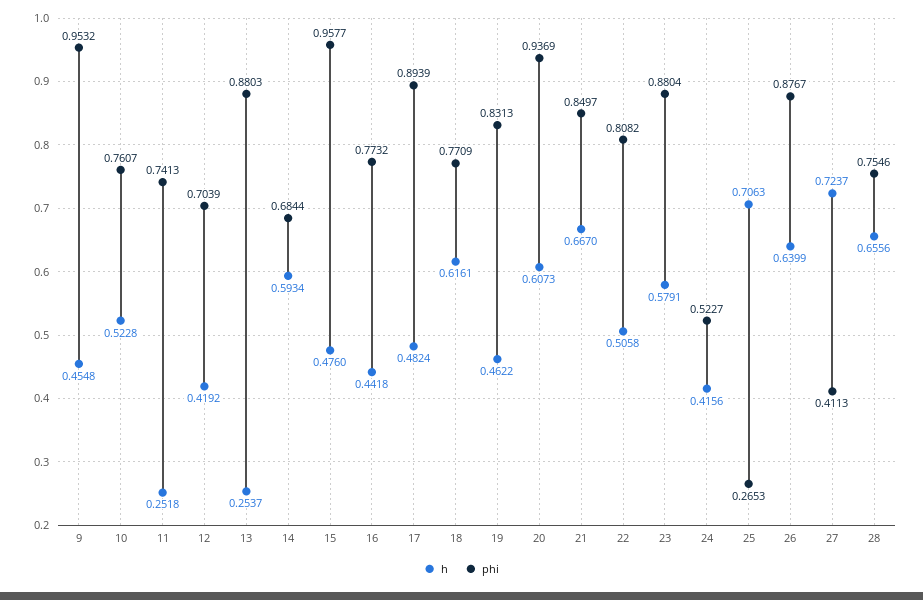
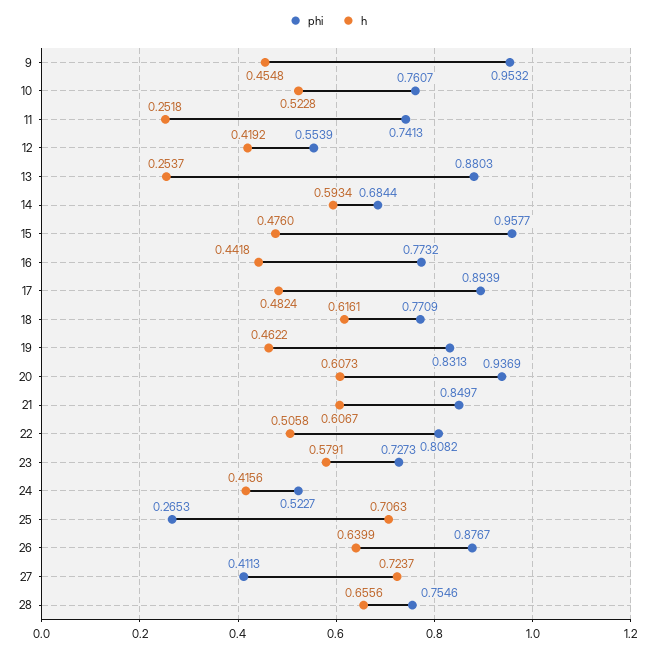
  {
    "h": {
      "9": 0.4548,
      "10": 0.5228,
      "11": 0.2518,
      "12": 0.4192,
      "13": 0.2537,
      "14": 0.5934,
      "15": 0.476,
      "16": 0.4418,
      "17": 0.4824,
      "18": 0.6161,
      "19": 0.4622,
      "20": 0.6073,
-     "21": 0.667,
+     "21": 0.6067,
      "22": 0.5058,
      "23": 0.5791,
      "24": 0.4156,
      "25": 0.7063,
      "26": 0.6399,
      "27": 0.7237,
      "28": 0.6556
    },
    "phi": {
      "9": 0.9532,
      "10": 0.7607,
      "11": 0.7413,
-     "12": 0.7039,
+     "12": 0.5539,
      "13": 0.8803,
      "14": 0.6844,
      "15": 0.9577,
      "16": 0.7732,
      "17": 0.8939,
      "18": 0.7709,
      "19": 0.8313,
      "20": 0.9369,
      "21": 0.8497,
      "22": 0.8082,
-     "23": 0.8804,
+     "23": 0.7273,
      "24": 0.5227,
      "25": 0.2653,
      "26": 0.8767,
      "27": 0.4113,
      "28": 0.7546
    }
  }

